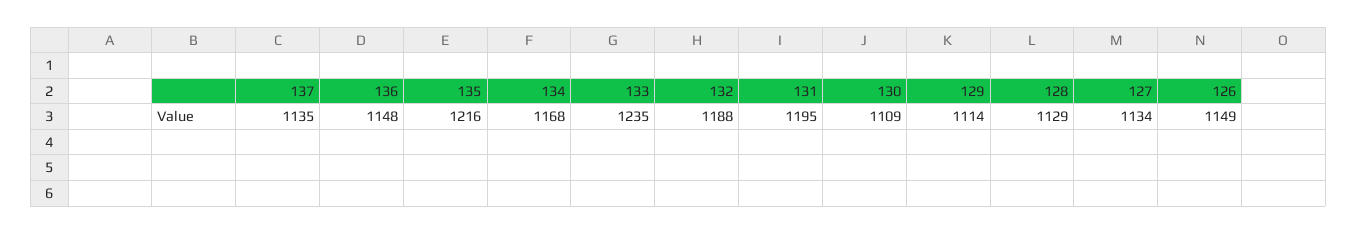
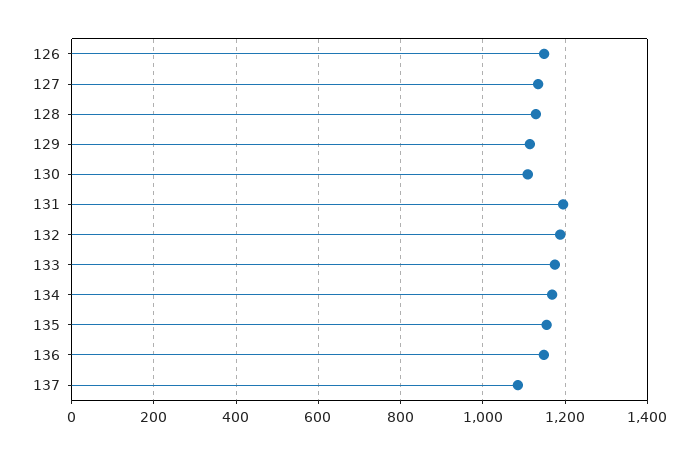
  {
-   "137": 1135,
+   "137": 1080,
    "136": 1148,
-   "135": 1216,
+   "135": 1160,
    "134": 1168,
-   "133": 1235,
+   "133": 1180,
    "132": 1188,
    "131": 1195,
    "130": 1109,
    "129": 1114,
    "128": 1129,
    "127": 1134,
    "126": 1149
  }

